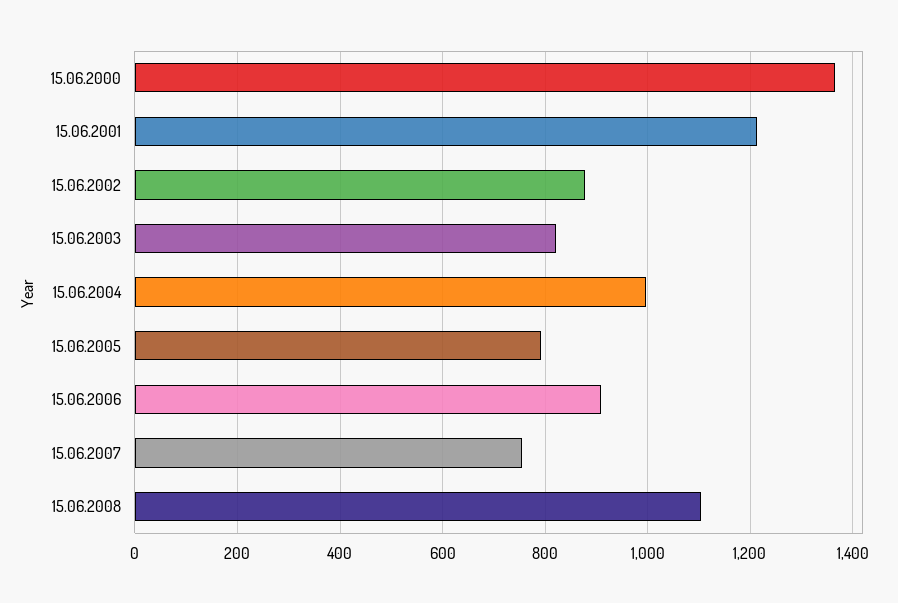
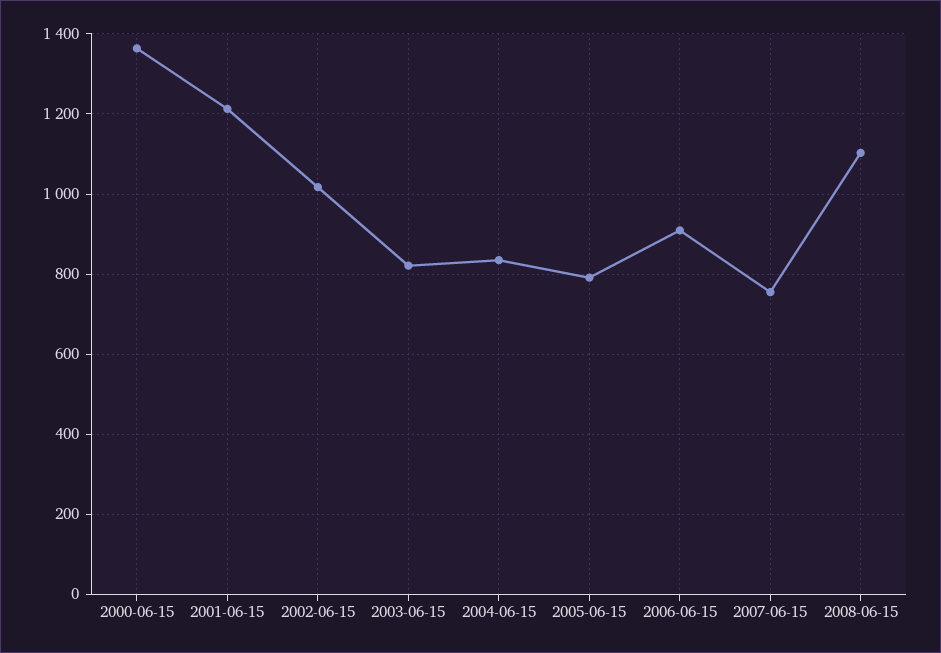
  {
    "15.06.2000": 1360,
    "15.06.2001": 1220,
-   "15.06.2002": 880,
+   "15.06.2002": 1020,
    "15.06.2003": 820,
-   "15.06.2004": 1000,
+   "15.06.2004": 840,
    "15.06.2005": 800,
    "15.06.2006": 900,
    "15.06.2007": 760,
    "15.06.2008": 1100
  }

